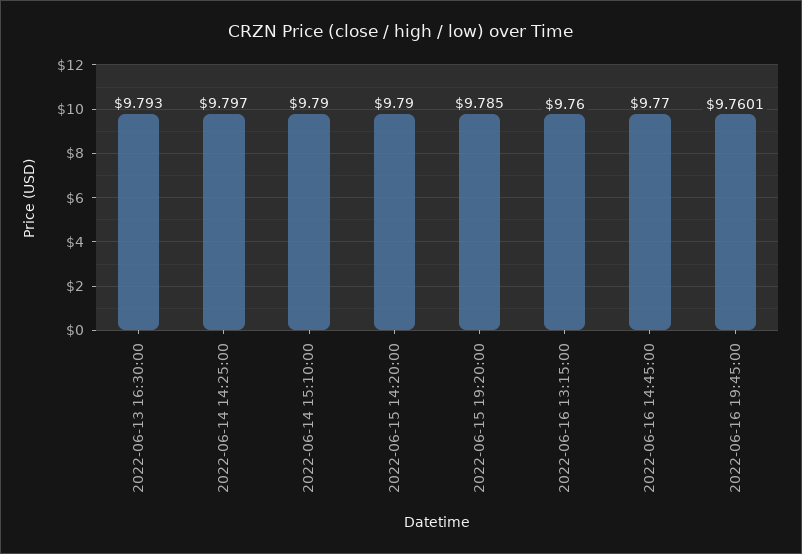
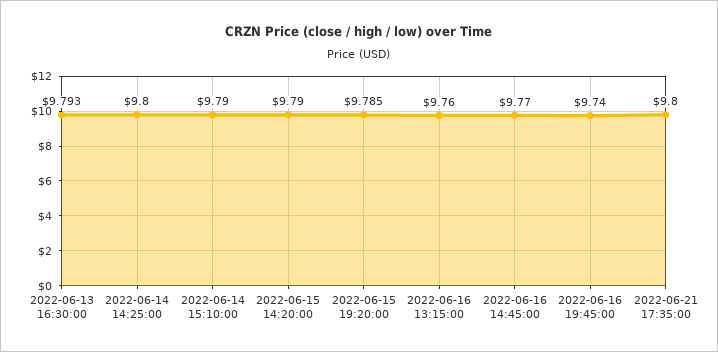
  {
    "2022-06-13 16:30:00": 9.793,
-   "2022-06-14 14:25:00": 9.797,
+   "2022-06-14 14:25:00": 9.8,
    "2022-06-14 15:10:00": 9.79,
    "2022-06-15 14:20:00": 9.79,
    "2022-06-15 19:20:00": 9.785,
    "2022-06-16 13:15:00": 9.76,
    "2022-06-16 14:45:00": 9.77,
-   "2022-06-16 19:45:00": 9.7601
+   "2022-06-16 19:45:00": 9.74,
+   "2022-06-21 17:35:00": 9.8
  }

